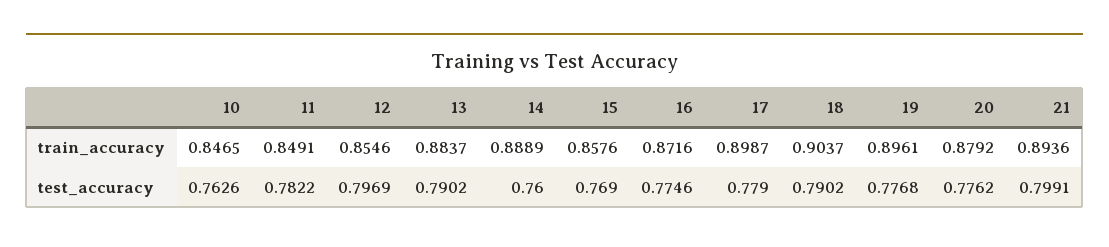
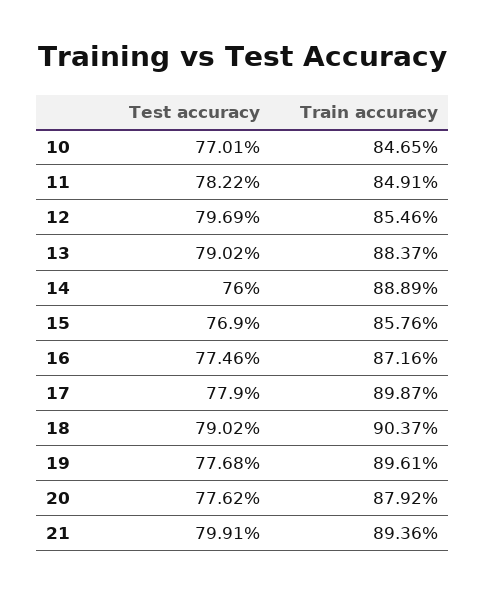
  {
    "10": {
      "train_accuracy": 0.8465,
-     "test_accuracy": 0.7626
+     "test_accuracy": 0.7701
    },
    "11": {
      "train_accuracy": 0.8491,
      "test_accuracy": 0.7822
    },
    "12": {
      "train_accuracy": 0.8546,
      "test_accuracy": 0.7969
    },
    "13": {
      "train_accuracy": 0.8837,
      "test_accuracy": 0.7902
    },
    "14": {
      "train_accuracy": 0.8889,
      "test_accuracy": 0.76
    },
    "15": {
      "train_accuracy": 0.8576,
      "test_accuracy": 0.769
    },
    "16": {
      "train_accuracy": 0.8716,
      "test_accuracy": 0.7746
    },
    "17": {
      "train_accuracy": 0.8987,
      "test_accuracy": 0.779
    },
    "18": {
      "train_accuracy": 0.9037,
      "test_accuracy": 0.7902
    },
    "19": {
      "train_accuracy": 0.8961,
      "test_accuracy": 0.7768
    },
    "20": {
      "train_accuracy": 0.8792,
      "test_accuracy": 0.7762
    },
    "21": {
      "train_accuracy": 0.8936,
      "test_accuracy": 0.7991
    }
  }

